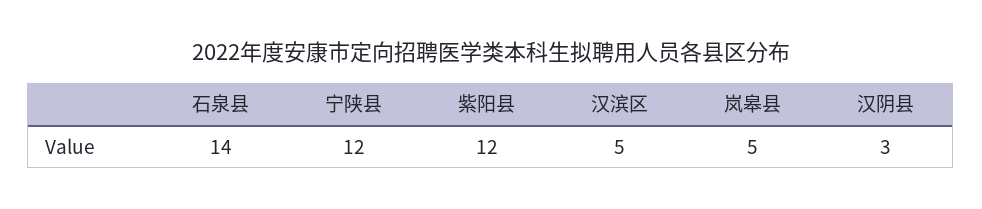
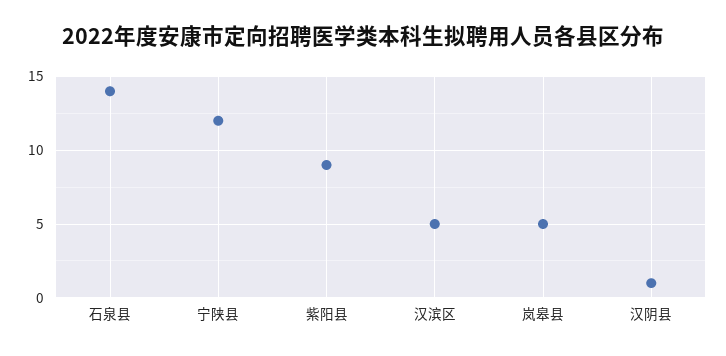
  {
    "石泉县": 14,
    "宁陕县": 12,
-   "紫阳县": 12,
+   "紫阳县": 9,
    "汉滨区": 5,
    "岚皋县": 5,
-   "汉阴县": 3
+   "汉阴县": 1
  }

